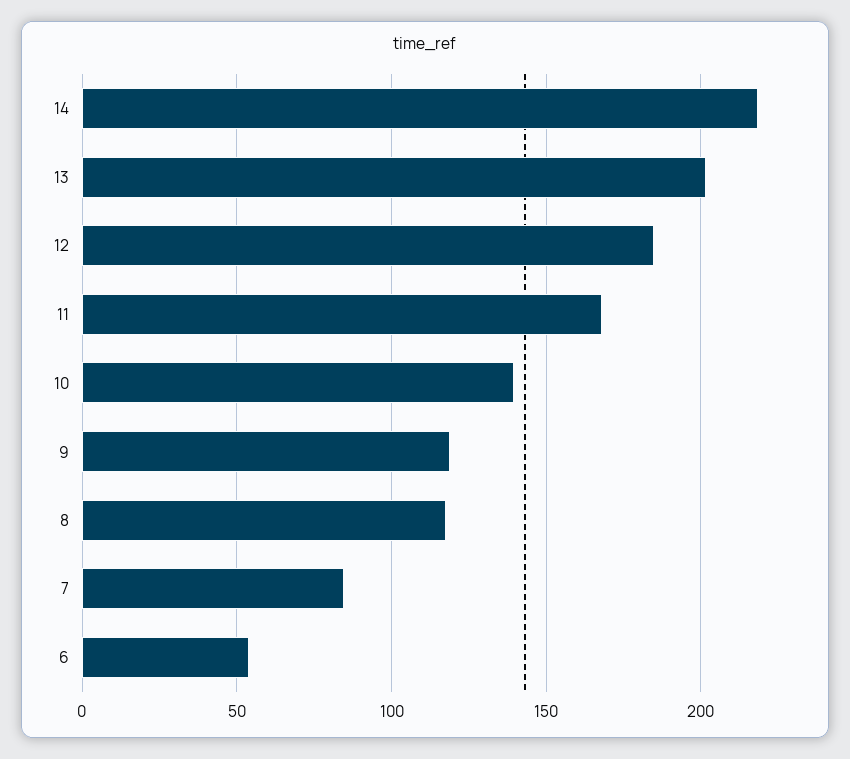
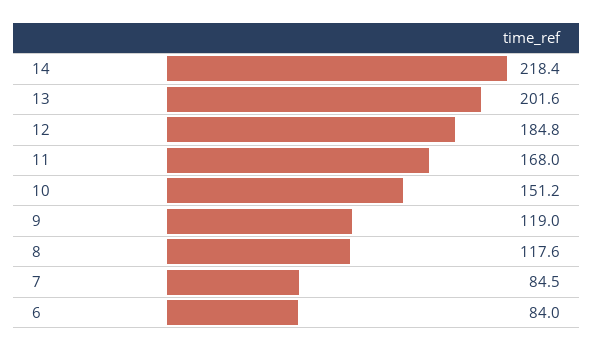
  {
    "14": 218.4,
    "13": 201.6,
    "12": 184.8,
    "11": 168,
-   "10": 140,
+   "10": 151.2,
    "9": 119,
    "8": 117.6,
    "7": 84.5,
-   "6": 55
+   "6": 84
  }

